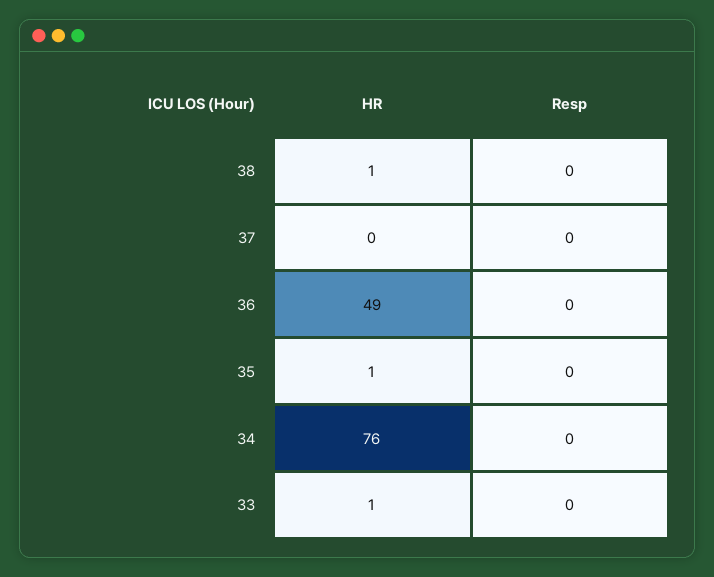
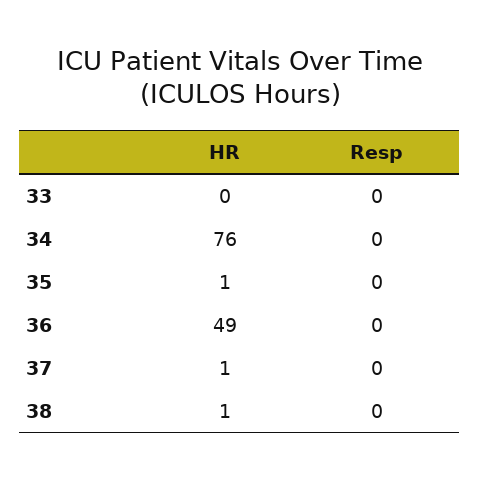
  {
    "HR": {
      "38": 1,
-     "37": 0,
+     "37": 1,
      "36": 49,
      "35": 1,
      "34": 76,
-     "33": 1
+     "33": 0
    },
    "Resp": {
      "38": 0,
      "37": 0,
      "36": 0,
      "35": 0,
      "34": 0,
      "33": 0
    }
  }

